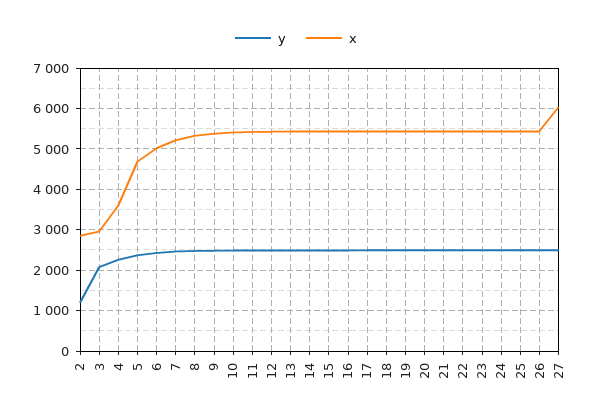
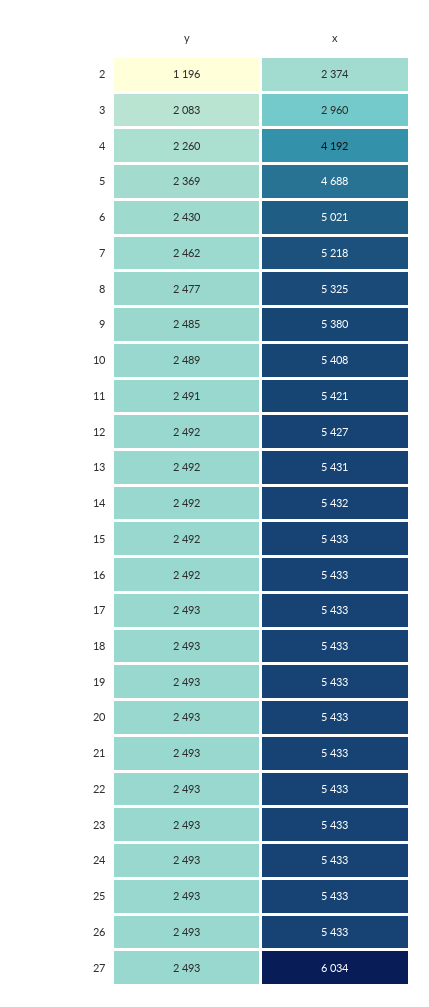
  {
    "y": {
      "2": 1196,
      "3": 2083,
      "4": 2260,
      "5": 2369,
      "6": 2430,
      "7": 2462,
      "8": 2477,
      "9": 2485,
      "10": 2489,
      "11": 2491,
      "12": 2492,
      "13": 2492,
      "14": 2492,
      "15": 2492,
      "16": 2492,
      "17": 2493,
      "18": 2493,
      "19": 2493,
      "20": 2493,
      "21": 2493,
      "22": 2493,
      "23": 2493,
      "24": 2493,
      "25": 2493,
      "26": 2493,
      "27": 2493
    },
    "x": {
-     "2": 2800,
+     "2": 2374,
      "3": 2960,
-     "4": 3600,
+     "4": 4192,
      "5": 4688,
      "6": 5021,
      "7": 5218,
      "8": 5325,
      "9": 5380,
      "10": 5408,
      "11": 5421,
      "12": 5427,
      "13": 5431,
      "14": 5432,
      "15": 5433,
      "16": 5433,
      "17": 5433,
      "18": 5433,
      "19": 5433,
      "20": 5433,
      "21": 5433,
      "22": 5433,
      "23": 5433,
      "24": 5433,
      "25": 5433,
      "26": 5433,
      "27": 6034
    }
  }

